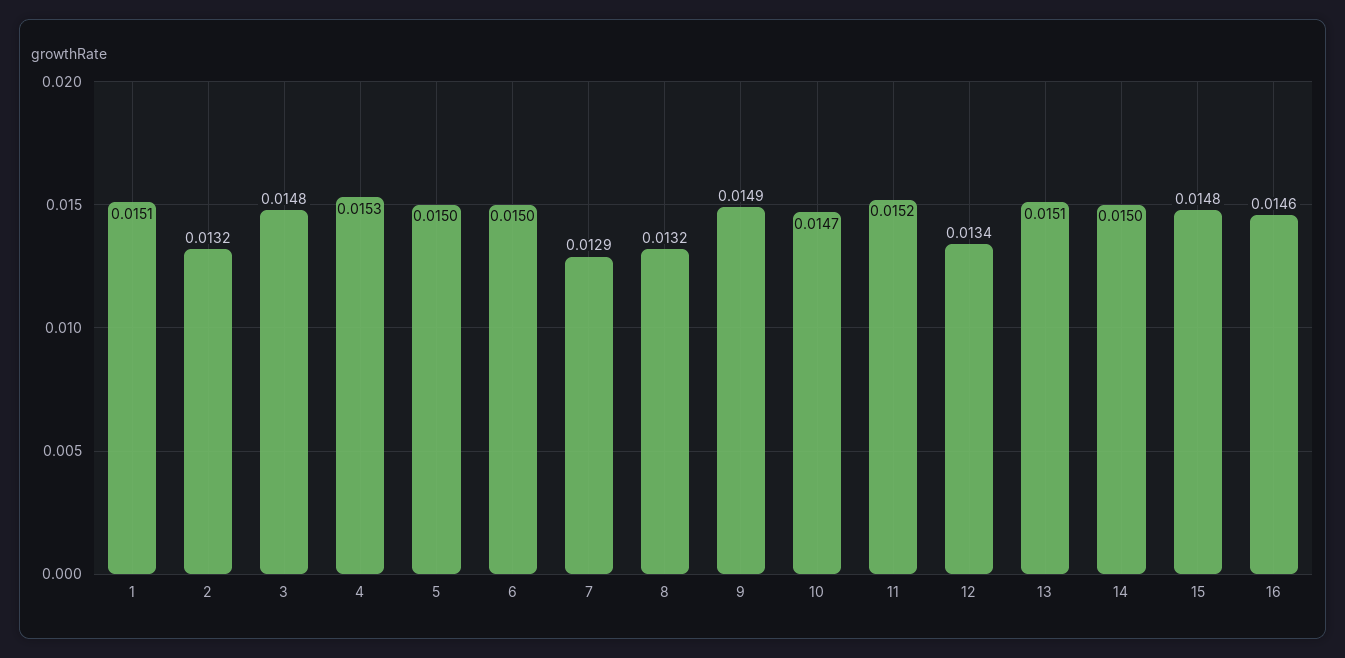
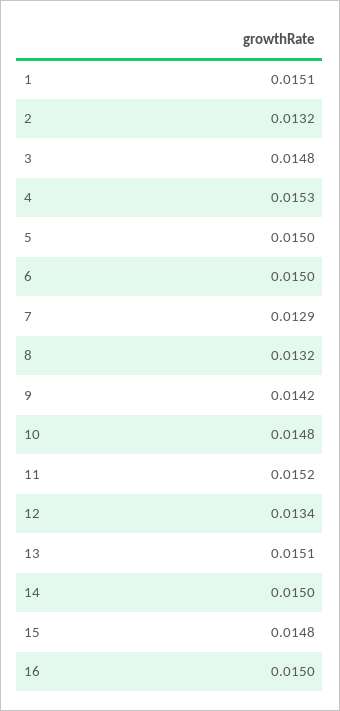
  {
    "1": 0.0151,
    "2": 0.0132,
    "3": 0.0148,
    "4": 0.0153,
    "5": 0.015,
    "6": 0.015,
    "7": 0.0129,
    "8": 0.0132,
-   "9": 0.0149,
+   "9": 0.0142,
-   "10": 0.0147,
+   "10": 0.0148,
    "11": 0.0152,
    "12": 0.0134,
    "13": 0.0151,
    "14": 0.015,
    "15": 0.0148,
-   "16": 0.0146
+   "16": 0.015
  }

